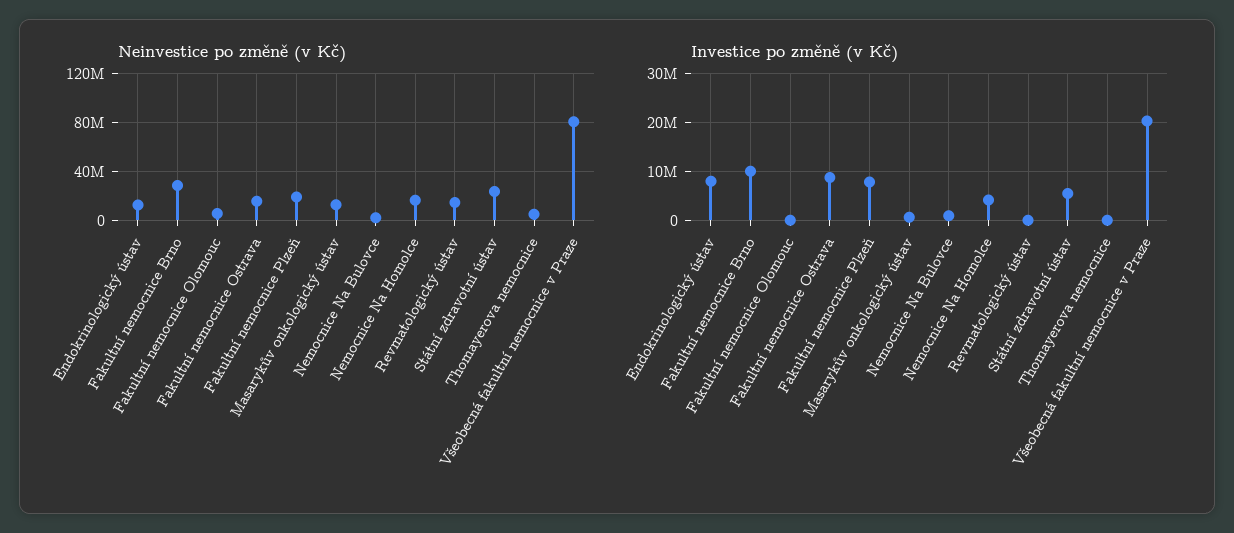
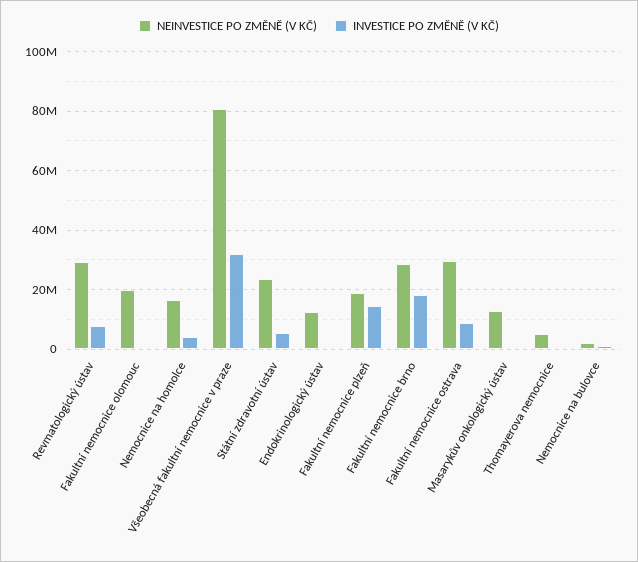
  {
    "Neinvestice po změně (v Kč)": {
      "Endokrinologický ústav": 12500000,
      "Fakultní nemocnice Brno": 27500000,
-     "Fakultní nemocnice Olomouc": 5000000,
+     "Fakultní nemocnice Olomouc": 20000000,
-     "Fakultní nemocnice Ostrava": 15000000,
+     "Fakultní nemocnice Ostrava": 30000000,
      "Fakultní nemocnice Plzeň": 20000000,
      "Masarykův onkologický ústav": 12500000,
      "Nemocnice Na Bulovce": 2500000,
      "Nemocnice Na Homolce": 17500000,
-     "Revmatologický ústav": 15000000,
+     "Revmatologický ústav": 30000000,
      "Státní zdravotní ústav": 22500000,
      "Thomayerova nemocnice": 5000000,
      "Všeobecná fakultní nemocnice v Praze": 80000000
    },
    "Investice po změně (v Kč)": {
-     "Endokrinologický ústav": 8000000,
+     "Endokrinologický ústav": 0,
-     "Fakultní nemocnice Brno": 10000000,
+     "Fakultní nemocnice Brno": 17500000,
      "Fakultní nemocnice Olomouc": 0,
      "Fakultní nemocnice Ostrava": 8000000,
-     "Fakultní nemocnice Plzeň": 8000000,
+     "Fakultní nemocnice Plzeň": 15000000,
      "Masarykův onkologický ústav": 0,
      "Nemocnice Na Bulovce": 0,
      "Nemocnice Na Homolce": 4000000,
-     "Revmatologický ústav": 0,
+     "Revmatologický ústav": 7500000,
      "Státní zdravotní ústav": 6000000,
      "Thomayerova nemocnice": 0,
-     "Všeobecná fakultní nemocnice v Praze": 20000000
+     "Všeobecná fakultní nemocnice v Praze": 32500000
    }
  }

